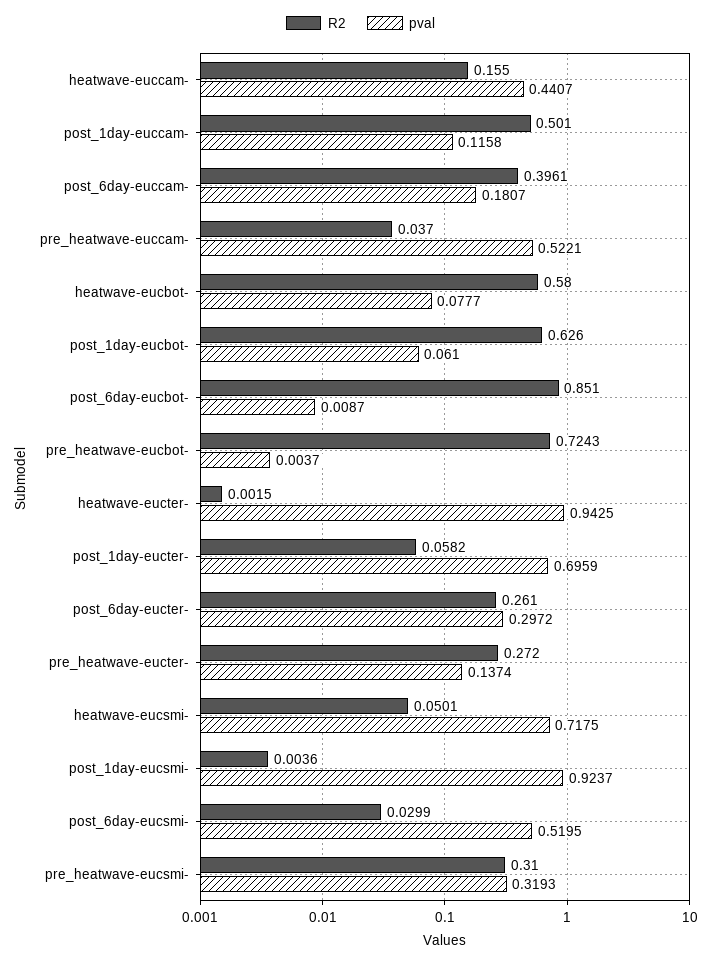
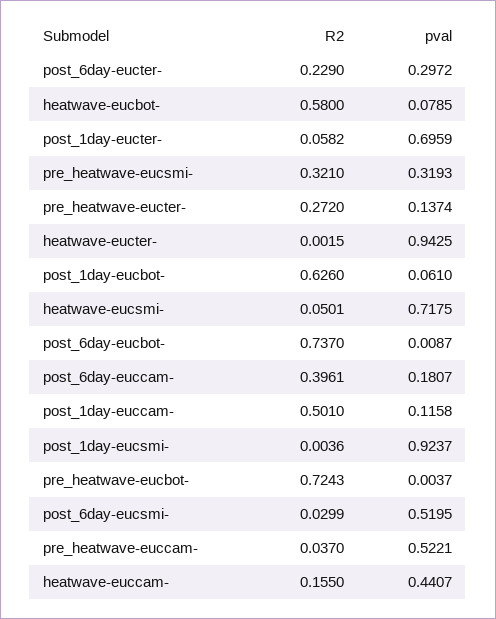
  {
    "R2": {
      "heatwave-euccam-": 0.155,
      "post_1day-euccam-": 0.501,
      "post_6day-euccam-": 0.3961,
      "pre_heatwave-euccam-": 0.037,
      "heatwave-eucbot-": 0.58,
      "post_1day-eucbot-": 0.626,
-     "post_6day-eucbot-": 0.851,
+     "post_6day-eucbot-": 0.737,
      "pre_heatwave-eucbot-": 0.7243,
      "heatwave-eucter-": 0.0015,
      "post_1day-eucter-": 0.0582,
-     "post_6day-eucter-": 0.261,
+     "post_6day-eucter-": 0.229,
      "pre_heatwave-eucter-": 0.272,
      "heatwave-eucsmi-": 0.0501,
      "post_1day-eucsmi-": 0.0036,
      "post_6day-eucsmi-": 0.0299,
-     "pre_heatwave-eucsmi-": 0.31
+     "pre_heatwave-eucsmi-": 0.321
    },
    "pval": {
      "heatwave-euccam-": 0.4407,
      "post_1day-euccam-": 0.1158,
      "post_6day-euccam-": 0.1807,
      "pre_heatwave-euccam-": 0.5221,
-     "heatwave-eucbot-": 0.0777,
+     "heatwave-eucbot-": 0.0785,
      "post_1day-eucbot-": 0.061,
      "post_6day-eucbot-": 0.0087,
      "pre_heatwave-eucbot-": 0.0037,
      "heatwave-eucter-": 0.9425,
      "post_1day-eucter-": 0.6959,
      "post_6day-eucter-": 0.2972,
      "pre_heatwave-eucter-": 0.1374,
      "heatwave-eucsmi-": 0.7175,
      "post_1day-eucsmi-": 0.9237,
      "post_6day-eucsmi-": 0.5195,
      "pre_heatwave-eucsmi-": 0.3193
    }
  }

